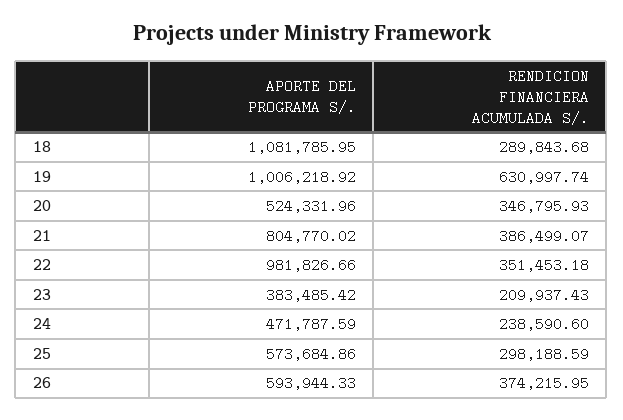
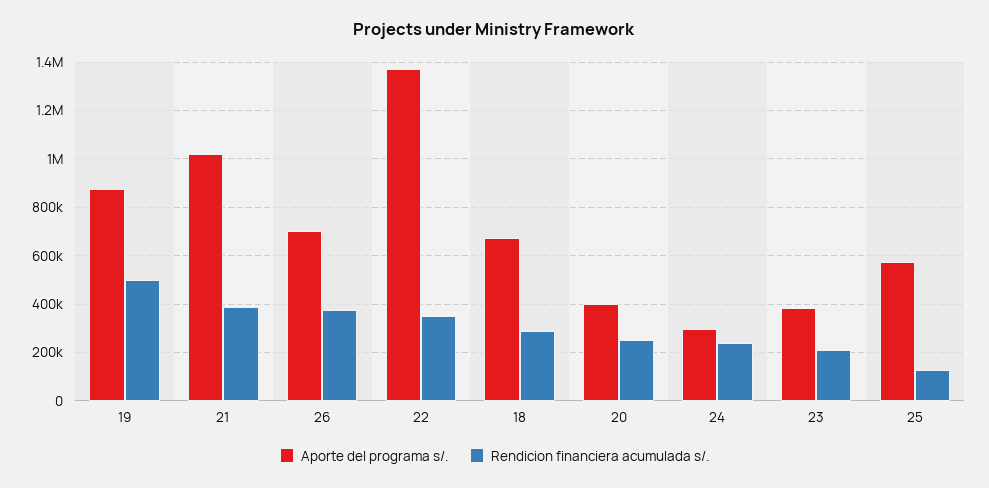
  {
    "APORTE DEL PROGRAMA S/.": {
-     "18": 1081785.95,
+     "18": 675000,
-     "19": 1006218.92,
+     "19": 875000,
-     "20": 524331.96,
+     "20": 400000,
-     "21": 804770.02,
+     "21": 1025000,
-     "22": 981826.66,
+     "22": 1375000,
      "23": 383485.42,
-     "24": 471787.59,
+     "24": 300000,
      "25": 573684.86,
-     "26": 593944.33
+     "26": 700000
    },
    "RENDICION FINANCIERA ACUMULADA S/.": {
      "18": 289843.68,
-     "19": 630997.74,
+     "19": 500000,
-     "20": 346795.93,
+     "20": 250000,
      "21": 386499.07,
      "22": 351453.18,
      "23": 209937.43,
      "24": 238590.6,
-     "25": 298188.59,
+     "25": 125000,
      "26": 374215.95
    }
  }

